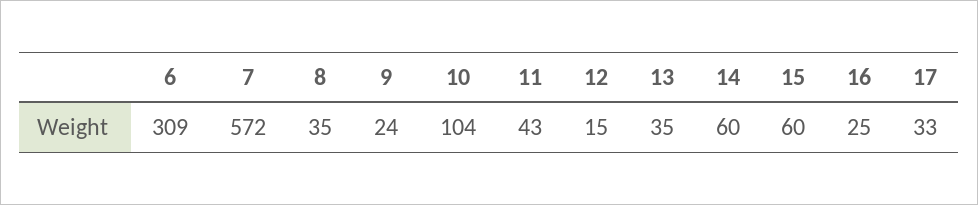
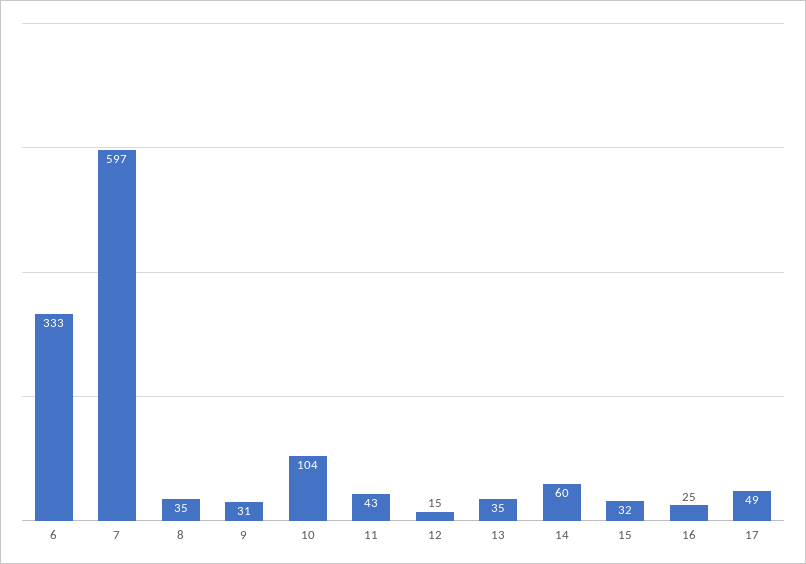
  {
-   "6": 309,
+   "6": 333,
-   "7": 572,
+   "7": 597,
    "8": 35,
-   "9": 24,
+   "9": 31,
    "10": 104,
    "11": 43,
    "12": 15,
    "13": 35,
    "14": 60,
-   "15": 60,
+   "15": 32,
    "16": 25,
-   "17": 33
+   "17": 49
  }

